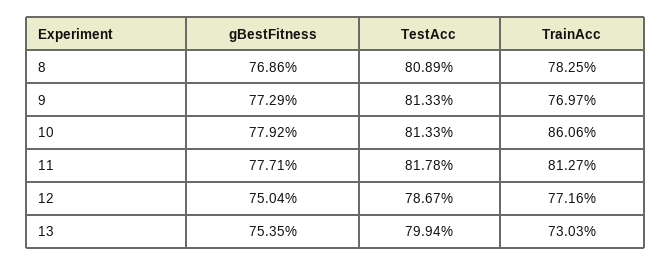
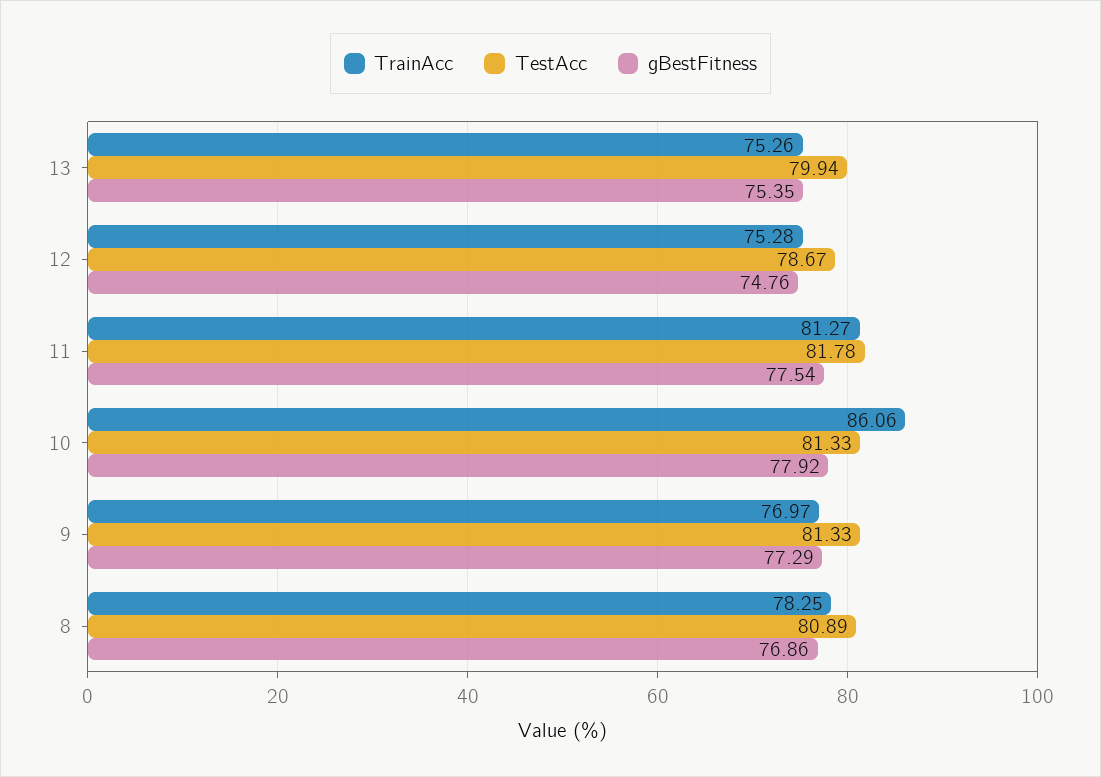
  {
    "gBestFitness": {
      "8": 76.86,
      "9": 77.29,
      "10": 77.92,
-     "11": 77.71,
+     "11": 77.54,
-     "12": 75.04,
+     "12": 74.76,
      "13": 75.35
    },
    "TestAcc": {
      "8": 80.89,
      "9": 81.33,
      "10": 81.33,
      "11": 81.78,
      "12": 78.67,
      "13": 79.94
    },
    "TrainAcc": {
      "8": 78.25,
      "9": 76.97,
      "10": 86.06,
      "11": 81.27,
-     "12": 77.16,
+     "12": 75.28,
-     "13": 73.03
+     "13": 75.26
    }
  }

